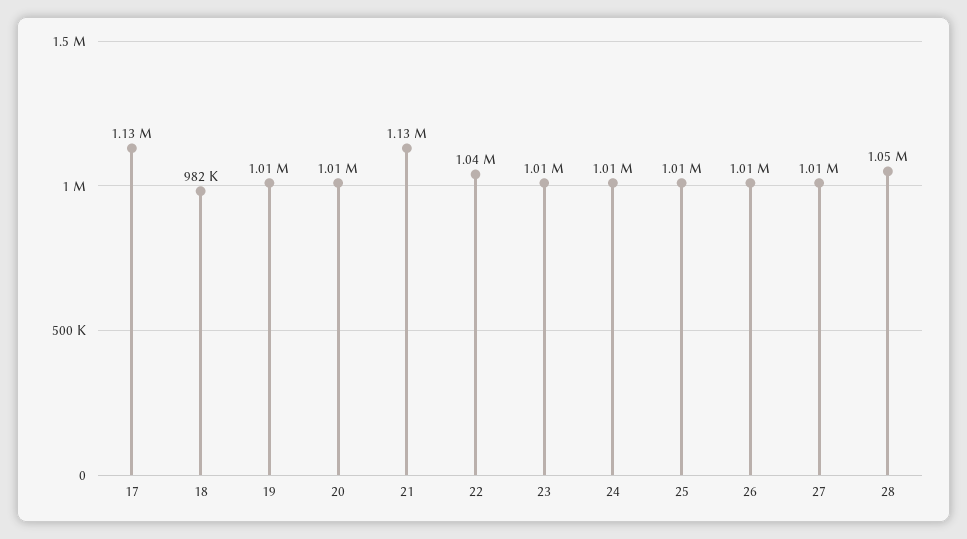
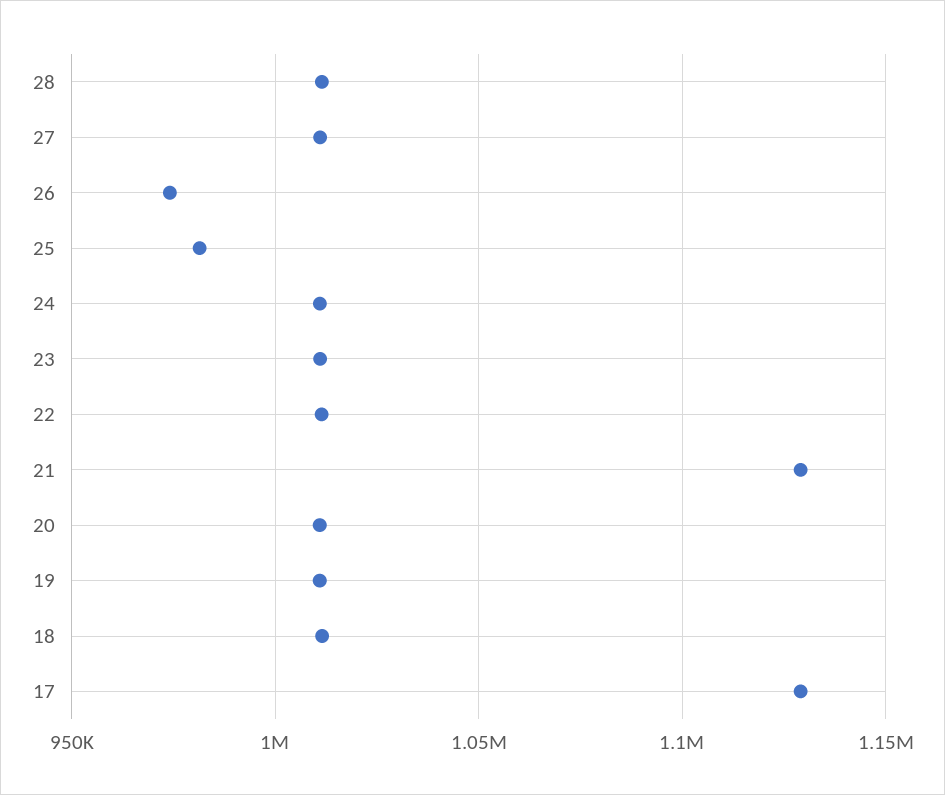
  {
    "17": 1130000,
-   "18": 982000,
+   "18": 1010000,
    "19": 1010000,
    "20": 1010000,
    "21": 1130000,
-   "22": 1040000,
+   "22": 1010000,
    "23": 1010000,
    "24": 1010000,
-   "25": 1010000,
+   "25": 980000,
-   "26": 1010000,
+   "26": 975000,
    "27": 1010000,
-   "28": 1050000
+   "28": 1010000
  }

